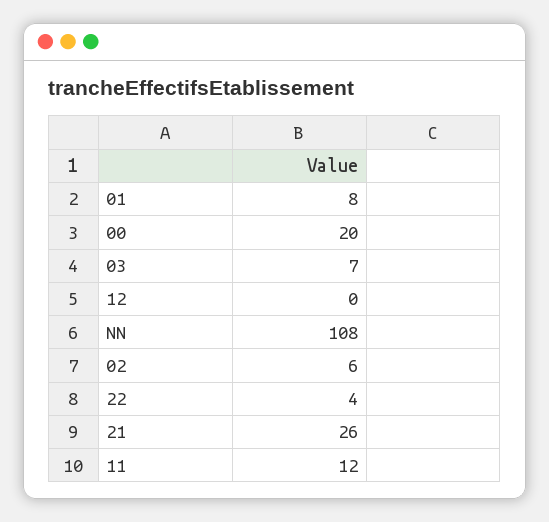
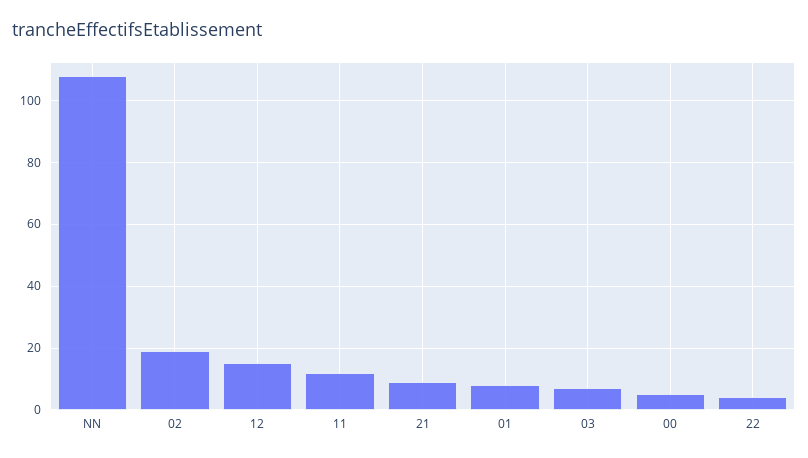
  {
    "01": 8,
-   "00": 20,
+   "00": 5,
    "03": 7,
-   "12": 0,
+   "12": 15,
    "NN": 108,
-   "02": 6,
+   "02": 20,
    "22": 4,
-   "21": 26,
+   "21": 10,
    "11": 12
  }

